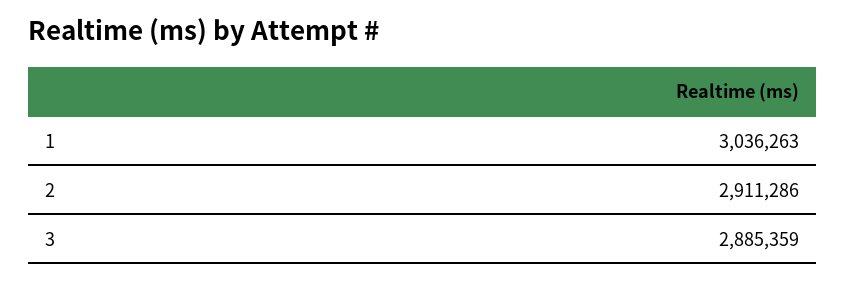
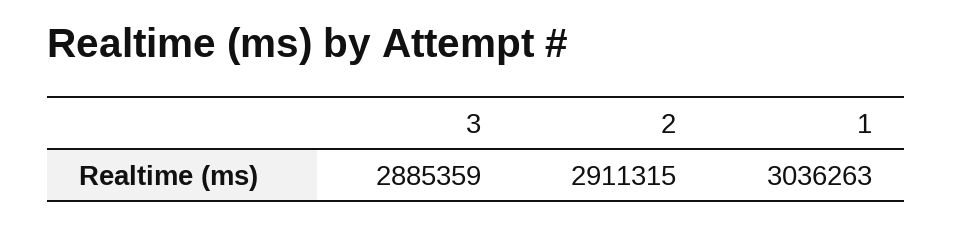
  {
    "1": 3036263,
-   "2": 2911286,
+   "2": 2911315,
    "3": 2885359
  }

